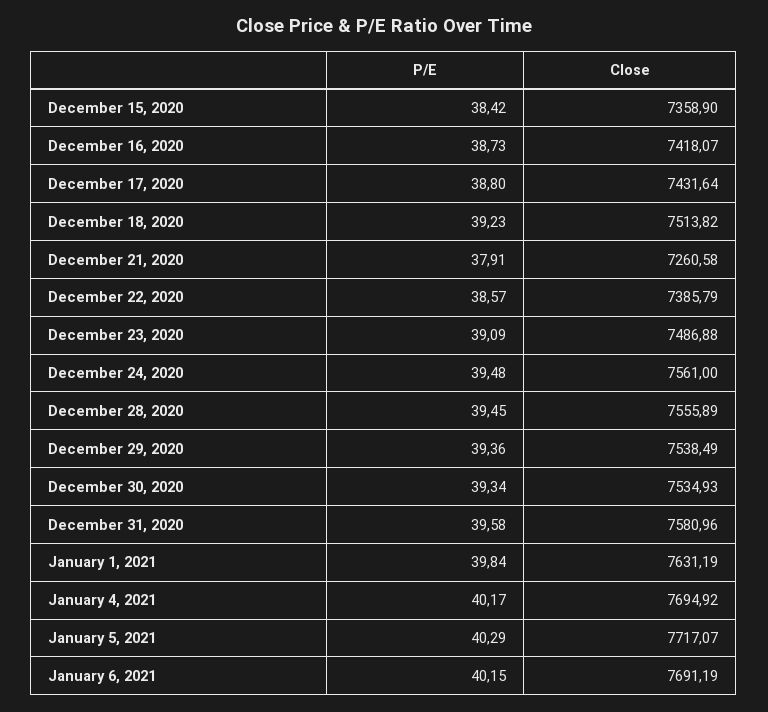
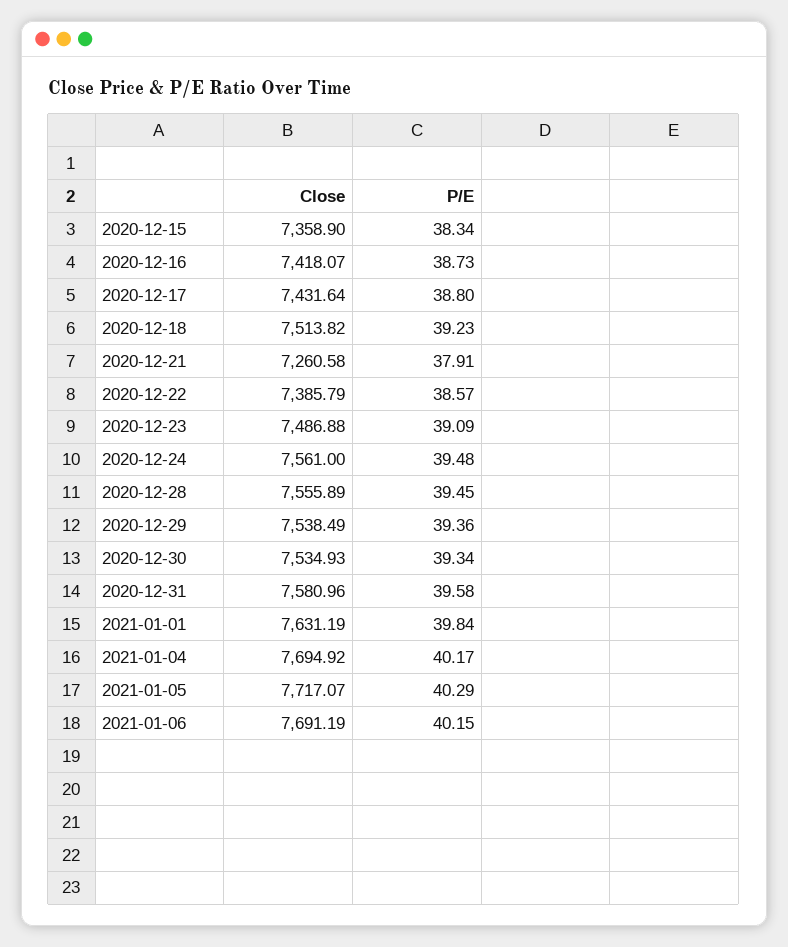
  {
    "P/E": {
-     "December 15, 2020": 38.42,
+     "December 15, 2020": 38.34,
      "December 16, 2020": 38.73,
      "December 17, 2020": 38.8,
      "December 18, 2020": 39.23,
      "December 21, 2020": 37.91,
      "December 22, 2020": 38.57,
      "December 23, 2020": 39.09,
      "December 24, 2020": 39.48,
      "December 28, 2020": 39.45,
      "December 29, 2020": 39.36,
      "December 30, 2020": 39.34,
      "December 31, 2020": 39.58,
      "January 1, 2021": 39.84,
      "January 4, 2021": 40.17,
      "January 5, 2021": 40.29,
      "January 6, 2021": 40.15
    },
    "Close": {
      "December 15, 2020": 7358.9,
      "December 16, 2020": 7418.07,
      "December 17, 2020": 7431.64,
      "December 18, 2020": 7513.82,
      "December 21, 2020": 7260.58,
      "December 22, 2020": 7385.79,
      "December 23, 2020": 7486.88,
      "December 24, 2020": 7561,
      "December 28, 2020": 7555.89,
      "December 29, 2020": 7538.49,
      "December 30, 2020": 7534.93,
      "December 31, 2020": 7580.96,
      "January 1, 2021": 7631.19,
      "January 4, 2021": 7694.92,
      "January 5, 2021": 7717.07,
      "January 6, 2021": 7691.19
    }
  }

